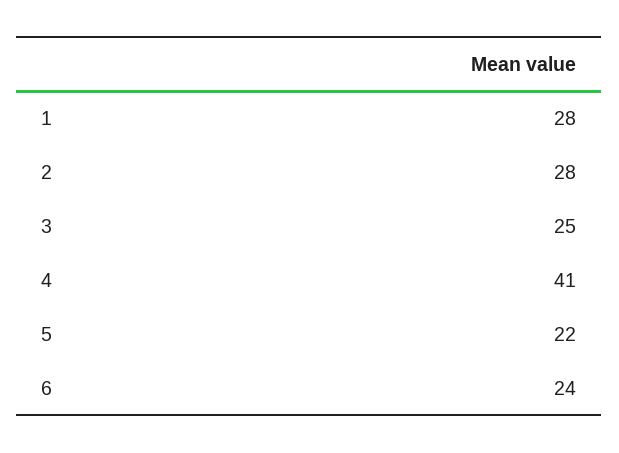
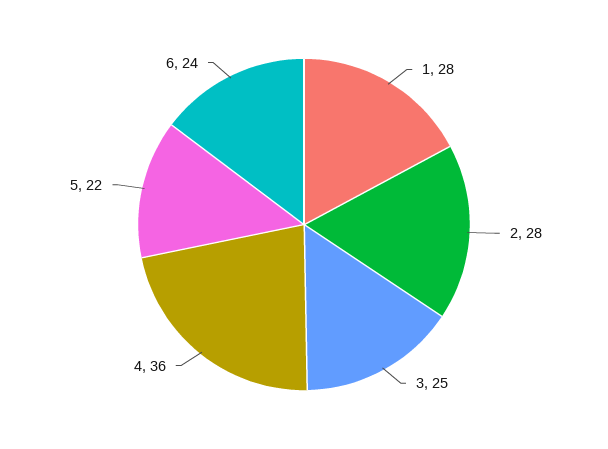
  {
    "1": 28,
    "2": 28,
    "3": 25,
-   "4": 41,
+   "4": 36,
    "5": 22,
    "6": 24
  }

